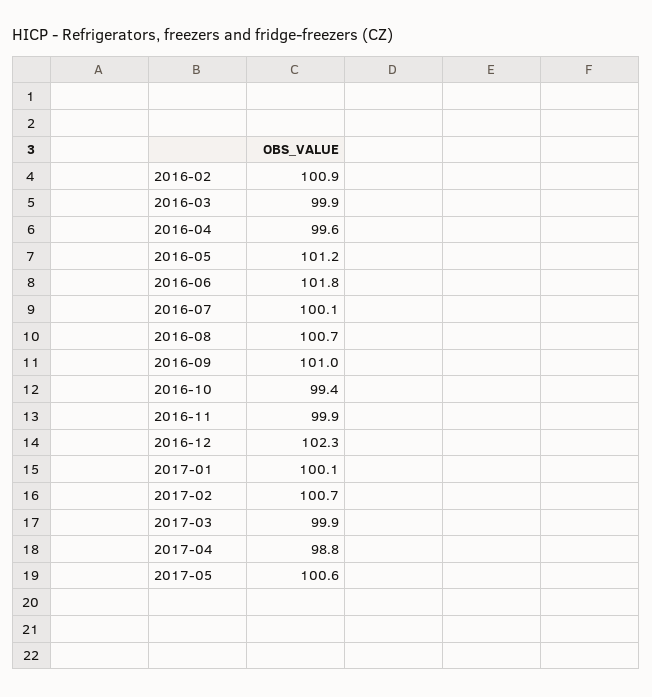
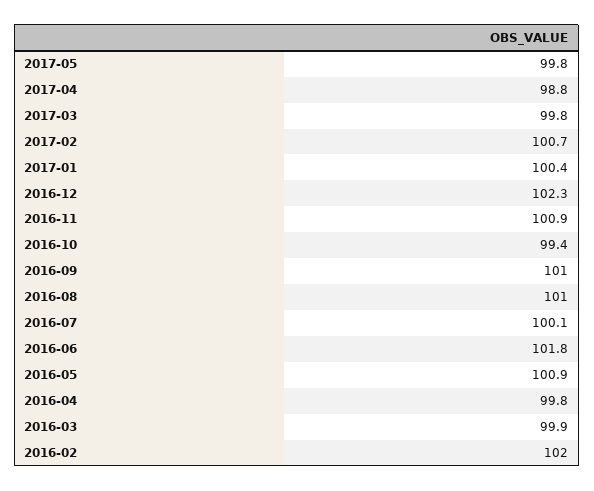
  {
-   "2016-02": 100.9,
+   "2016-02": 102,
    "2016-03": 99.9,
-   "2016-04": 99.6,
+   "2016-04": 99.8,
-   "2016-05": 101.2,
+   "2016-05": 100.9,
    "2016-06": 101.8,
    "2016-07": 100.1,
-   "2016-08": 100.7,
+   "2016-08": 101,
    "2016-09": 101,
    "2016-10": 99.4,
-   "2016-11": 99.9,
+   "2016-11": 100.9,
    "2016-12": 102.3,
-   "2017-01": 100.1,
+   "2017-01": 100.4,
    "2017-02": 100.7,
-   "2017-03": 99.9,
+   "2017-03": 99.8,
    "2017-04": 98.8,
-   "2017-05": 100.6
+   "2017-05": 99.8
  }

